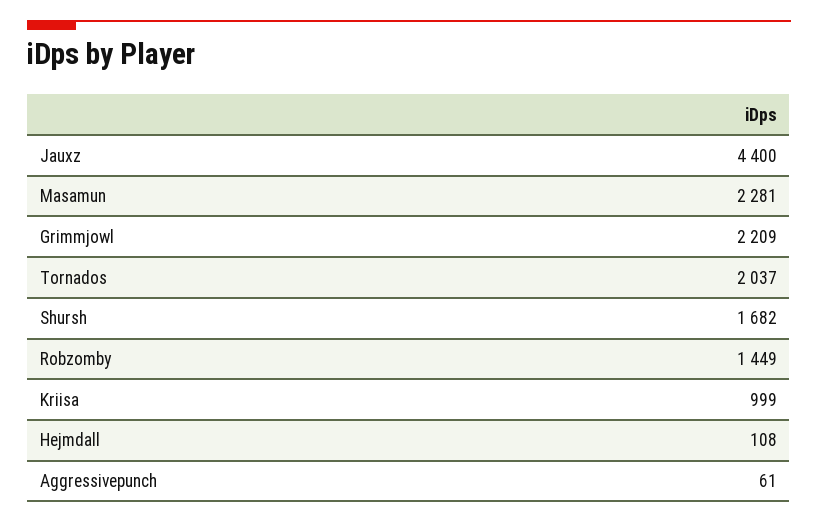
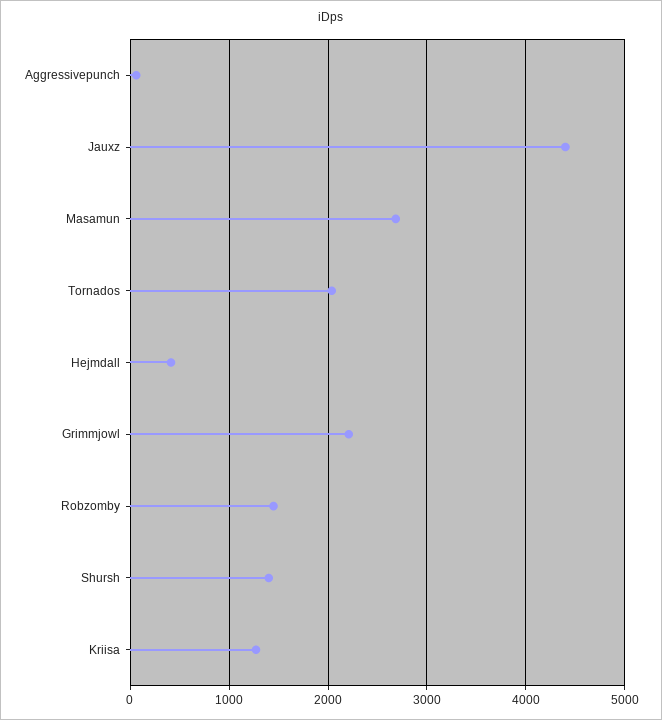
  {
    "Jauxz": 4400,
-   "Masamun": 2281,
+   "Masamun": 2700,
    "Grimmjowl": 2209,
    "Tornados": 2037,
-   "Shursh": 1682,
+   "Shursh": 1400,
    "Robzomby": 1449,
-   "Kriisa": 999,
+   "Kriisa": 1300,
-   "Hejmdall": 108,
+   "Hejmdall": 400,
    "Aggressivepunch": 61
  }

